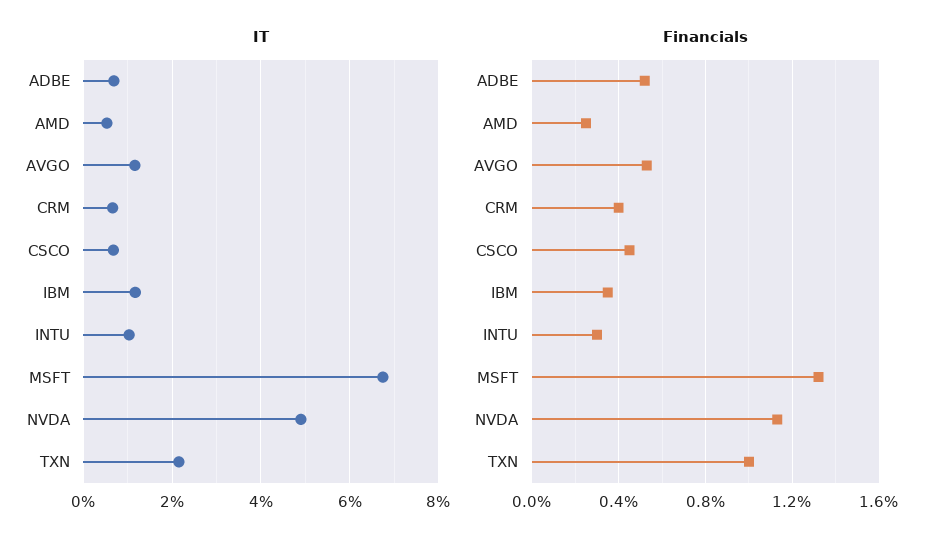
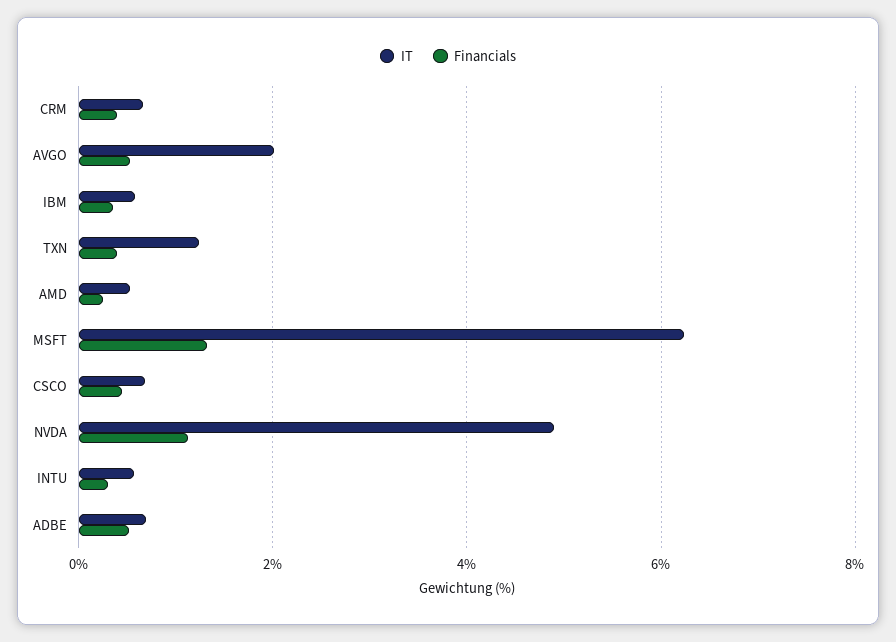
  {
    "IT": {
      "ADBE": 0.6,
      "AMD": 0.6,
-     "AVGO": 1.2,
+     "AVGO": 2,
      "CRM": 0.6,
      "CSCO": 0.6,
-     "IBM": 1.2,
+     "IBM": 0.6,
-     "INTU": 1,
+     "INTU": 0.6,
-     "MSFT": 6.8,
+     "MSFT": 6.2,
      "NVDA": 5,
-     "TXN": 2.2
+     "TXN": 1.2
    },
    "Financials": {
      "ADBE": 0.5,
      "AMD": 0.25,
      "AVGO": 0.55,
      "CRM": 0.4,
      "CSCO": 0.45,
      "IBM": 0.35,
      "INTU": 0.3,
      "MSFT": 1.3,
      "NVDA": 1.15,
-     "TXN": 1
+     "TXN": 0.4
    }
  }

